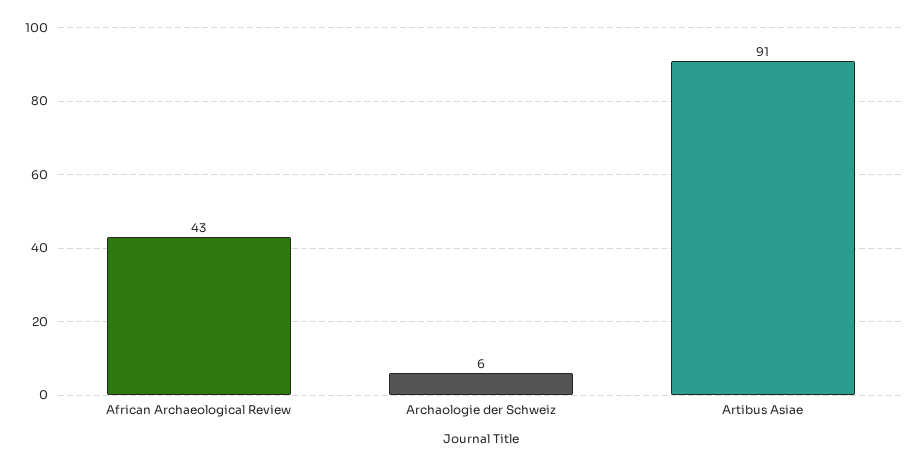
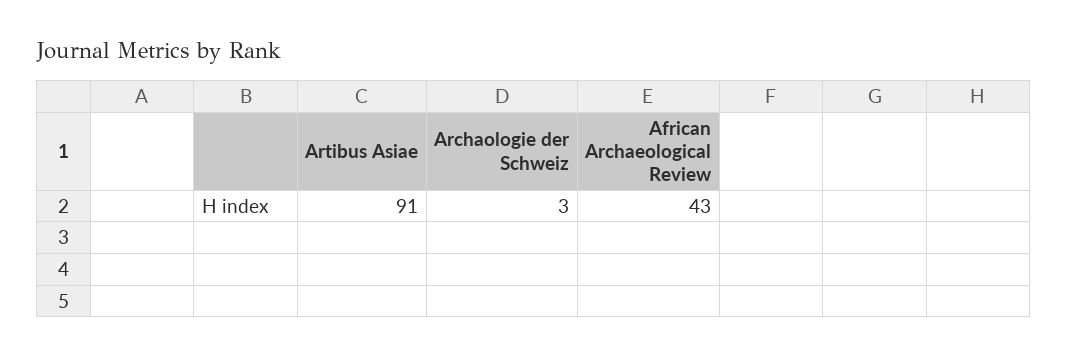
  {
    "African Archaeological Review": 43,
-   "Archaologie der Schweiz": 6,
+   "Archaologie der Schweiz": 3,
    "Artibus Asiae": 91
  }

